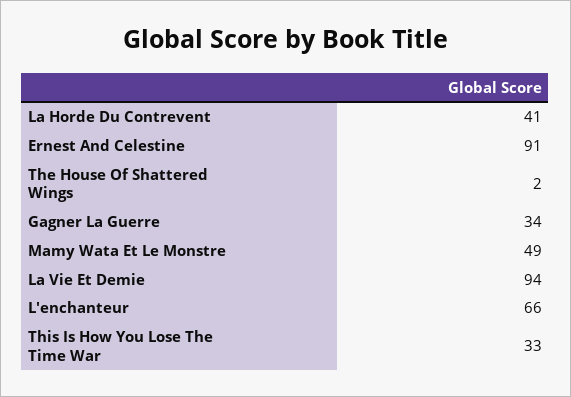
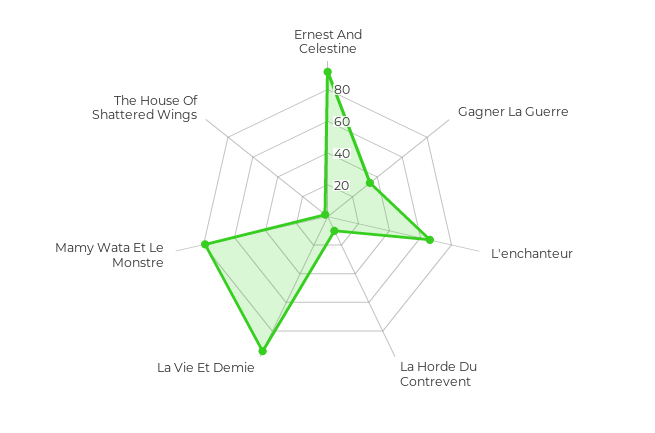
  {
-   "La Horde Du Contrevent": 41,
+   "La Horde Du Contrevent": 10,
    "Ernest And Celestine": 91,
    "The House Of Shattered Wings": 2,
    "Gagner La Guerre": 34,
-   "Mamy Wata Et Le Monstre": 49,
+   "Mamy Wata Et Le Monstre": 80,
    "La Vie Et Demie": 94,
-   "L'enchanteur": 66,
+   "L'enchanteur": 66
-   "This Is How You Lose The Time War": 33
  }

